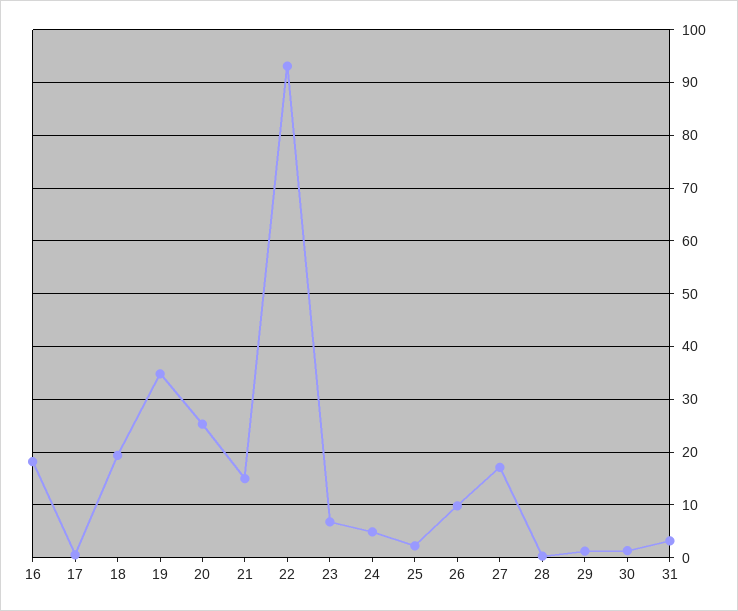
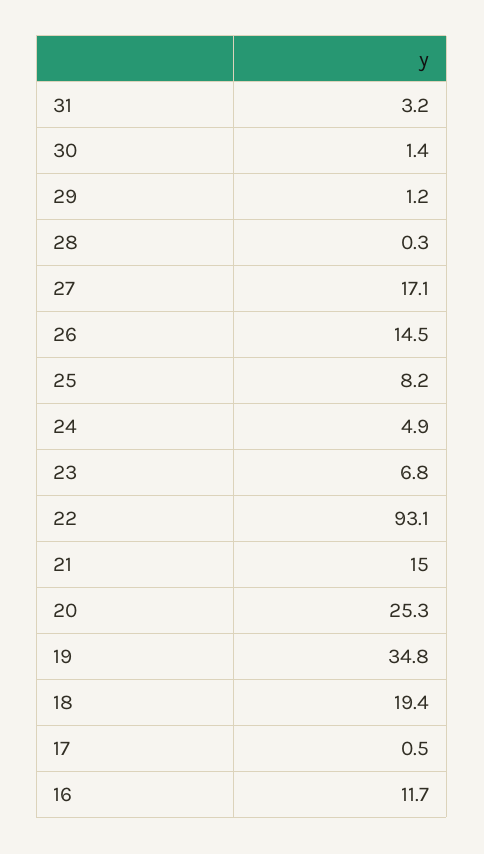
  {
-   "16": 18,
+   "16": 11.7,
    "17": 0.5,
    "18": 19.4,
    "19": 34.8,
    "20": 25.3,
    "21": 15,
    "22": 93.1,
    "23": 6.8,
    "24": 4.9,
-   "25": 2,
+   "25": 8.2,
-   "26": 10,
+   "26": 14.5,
    "27": 17.1,
    "28": 0.3,
    "29": 1.2,
    "30": 1.4,
    "31": 3.2
  }

